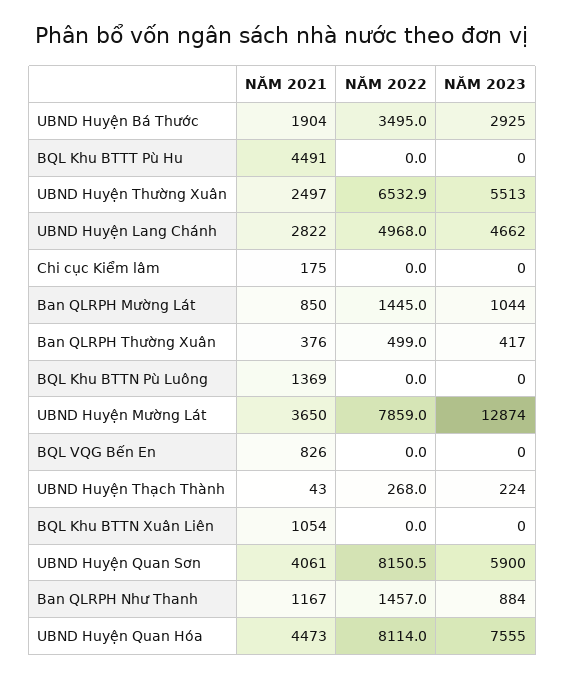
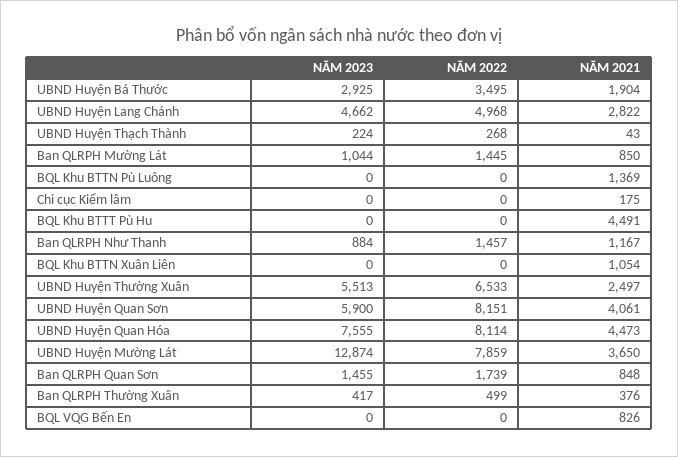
  {
    "NĂM 2021": {
      "UBND Huyện Bá Thước": 1904,
      "BQL Khu BTTT Pù Hu": 4491,
      "UBND Huyện Thường Xuân": 2497,
      "UBND Huyện Lang Chánh": 2822,
      "Chi cục Kiểm lâm": 175,
      "Ban QLRPH Mường Lát": 850,
      "Ban QLRPH Thường Xuân": 376,
      "BQL Khu BTTN Pù Luông": 1369,
      "UBND Huyện Mường Lát": 3650,
      "BQL VQG Bến En": 826,
      "UBND Huyện Thạch Thành": 43,
      "BQL Khu BTTN Xuân Liên": 1054,
      "UBND Huyện Quan Sơn": 4061,
      "Ban QLRPH Như Thanh": 1167,
-     "UBND Huyện Quan Hóa": 4473
+     "UBND Huyện Quan Hóa": 4473,
+     "Ban QLRPH Quan Sơn": 848
    },
    "NĂM 2022": {
      "UBND Huyện Bá Thước": 3495,
      "BQL Khu BTTT Pù Hu": 0,
      "UBND Huyện Thường Xuân": 6532.9,
      "UBND Huyện Lang Chánh": 4968,
      "Chi cục Kiểm lâm": 0,
      "Ban QLRPH Mường Lát": 1445,
      "Ban QLRPH Thường Xuân": 499,
      "BQL Khu BTTN Pù Luông": 0,
      "UBND Huyện Mường Lát": 7859,
      "BQL VQG Bến En": 0,
      "UBND Huyện Thạch Thành": 268,
      "BQL Khu BTTN Xuân Liên": 0,
      "UBND Huyện Quan Sơn": 8150.5,
      "Ban QLRPH Như Thanh": 1457,
-     "UBND Huyện Quan Hóa": 8114
+     "UBND Huyện Quan Hóa": 8114,
+     "Ban QLRPH Quan Sơn": 1739
    },
    "NĂM 2023": {
      "UBND Huyện Bá Thước": 2925,
      "BQL Khu BTTT Pù Hu": 0,
      "UBND Huyện Thường Xuân": 5513,
      "UBND Huyện Lang Chánh": 4662,
      "Chi cục Kiểm lâm": 0,
      "Ban QLRPH Mường Lát": 1044,
      "Ban QLRPH Thường Xuân": 417,
      "BQL Khu BTTN Pù Luông": 0,
      "UBND Huyện Mường Lát": 12874,
      "BQL VQG Bến En": 0,
      "UBND Huyện Thạch Thành": 224,
      "BQL Khu BTTN Xuân Liên": 0,
      "UBND Huyện Quan Sơn": 5900,
      "Ban QLRPH Như Thanh": 884,
-     "UBND Huyện Quan Hóa": 7555
+     "UBND Huyện Quan Hóa": 7555,
+     "Ban QLRPH Quan Sơn": 1455
    }
  }

